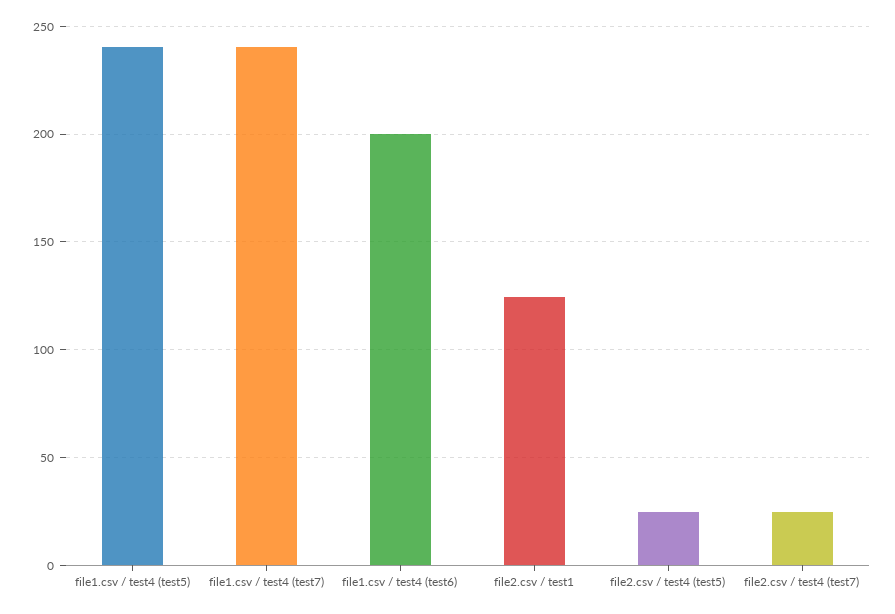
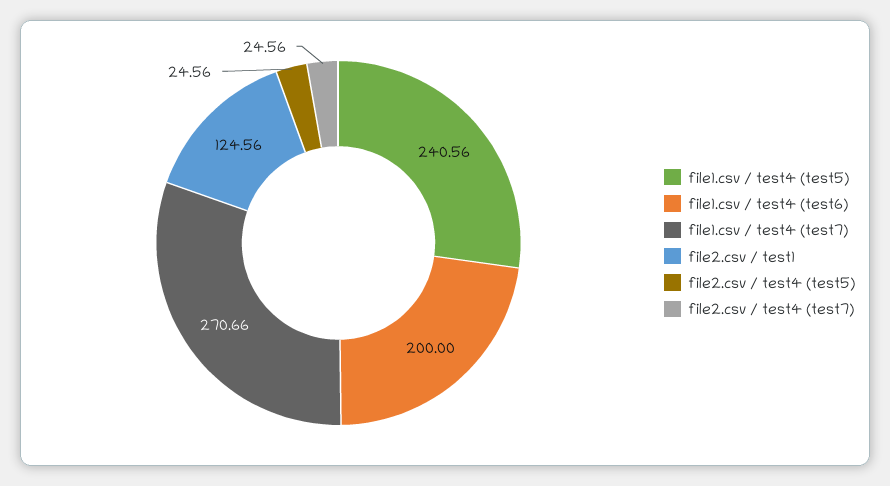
  {
    "file1.csv / test4 (test5)": 240.56,
-   "file1.csv / test4 (test7)": 240,
+   "file1.csv / test4 (test7)": 270.66,
    "file1.csv / test4 (test6)": 200,
    "file2.csv / test1": 124.56,
    "file2.csv / test4 (test5)": 24.56,
    "file2.csv / test4 (test7)": 24.56
  }

